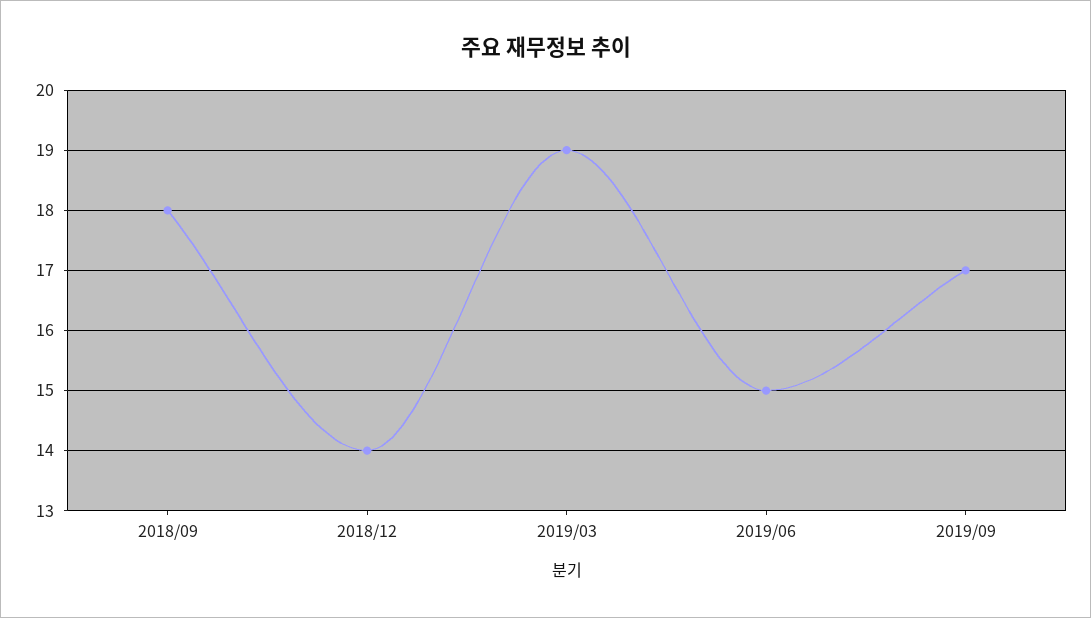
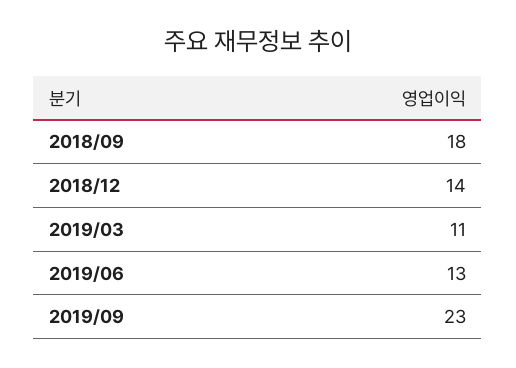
  {
    "2018/09": 18,
    "2018/12": 14,
-   "2019/03": 19,
+   "2019/03": 11,
-   "2019/06": 15,
+   "2019/06": 13,
-   "2019/09": 17
+   "2019/09": 23
  }

